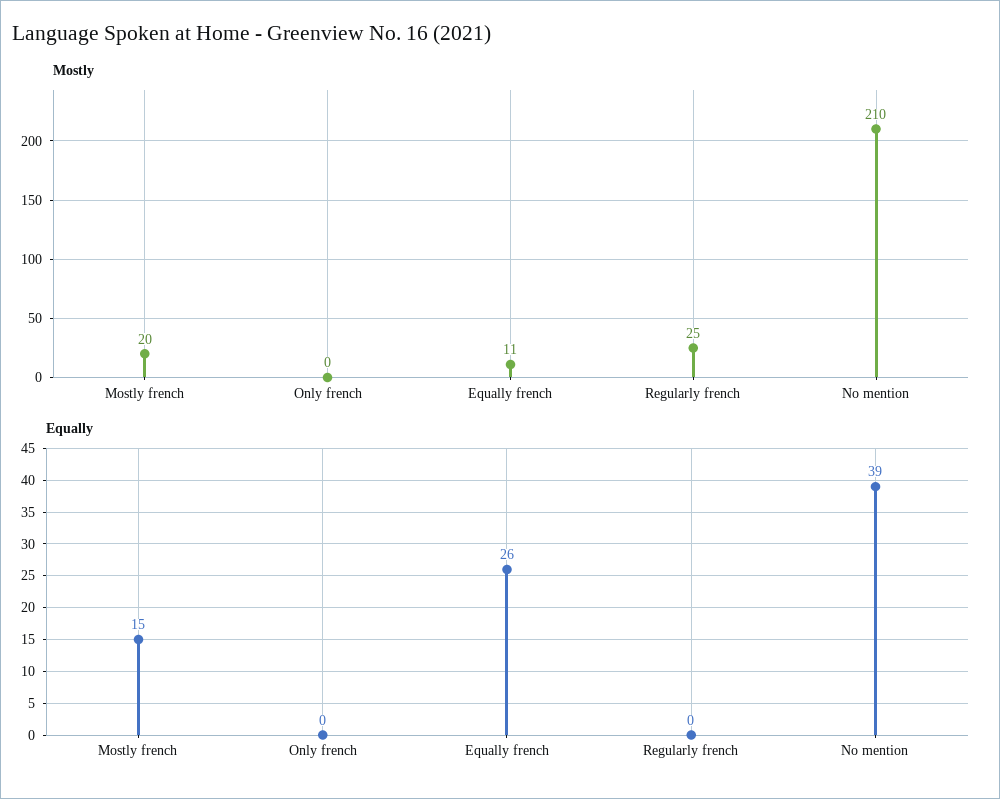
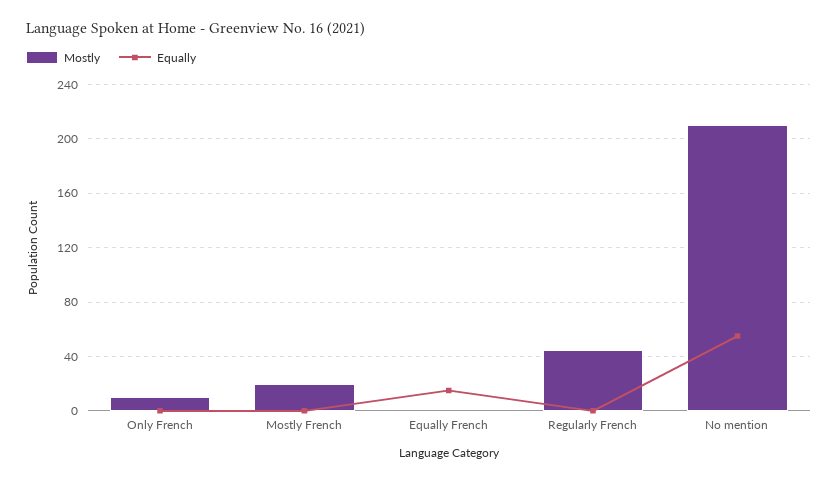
  {
    "Mostly": {
      "Mostly french": 20,
-     "Only french": 0,
+     "Only french": 10,
-     "Equally french": 11,
+     "Equally french": 0,
-     "Regularly french": 25,
+     "Regularly french": 45,
      "No mention": 210
    },
    "Equally": {
-     "Mostly french": 15,
+     "Mostly french": 0,
      "Only french": 0,
-     "Equally french": 26,
+     "Equally french": 15,
      "Regularly french": 0,
-     "No mention": 39
+     "No mention": 55
    }
  }

